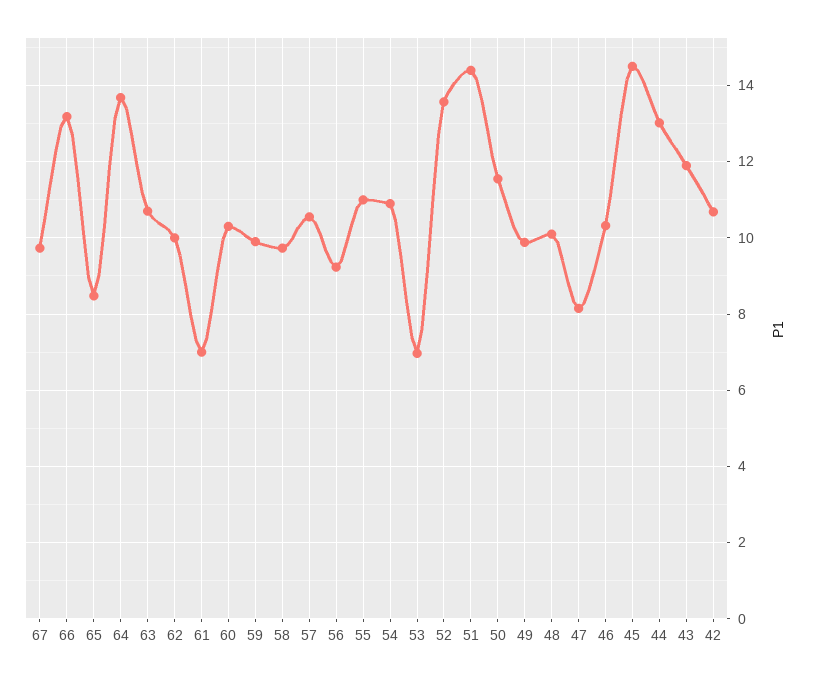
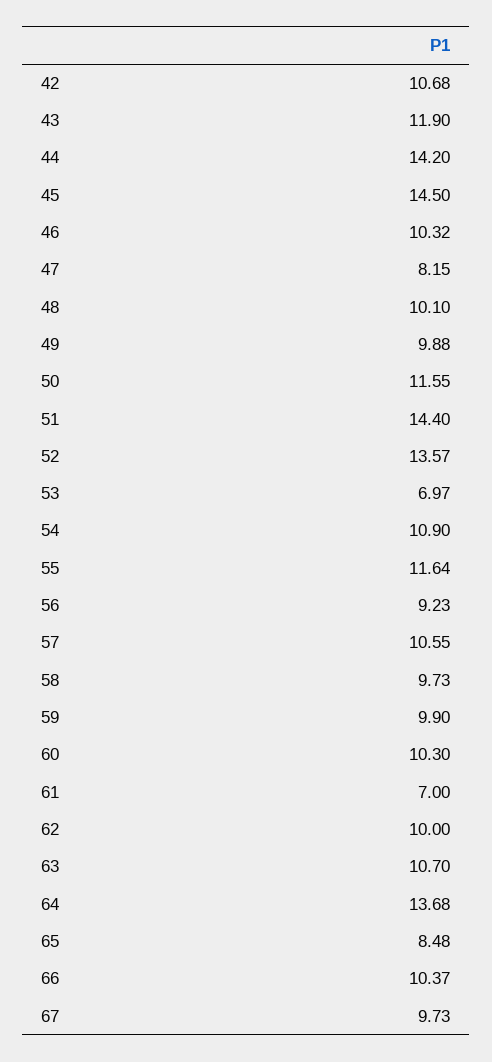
  {
    "67": 9.73,
-   "66": 13.2,
+   "66": 10.37,
    "65": 8.48,
    "64": 13.68,
    "63": 10.7,
    "62": 10,
    "61": 7,
    "60": 10.3,
    "59": 9.9,
    "58": 9.73,
    "57": 10.55,
    "56": 9.23,
-   "55": 11,
+   "55": 11.64,
    "54": 10.9,
    "53": 6.97,
    "52": 13.57,
    "51": 14.4,
    "50": 11.55,
    "49": 9.88,
    "48": 10.1,
    "47": 8.15,
    "46": 10.32,
    "45": 14.5,
-   "44": 13,
+   "44": 14.2,
    "43": 11.9,
    "42": 10.68
  }

